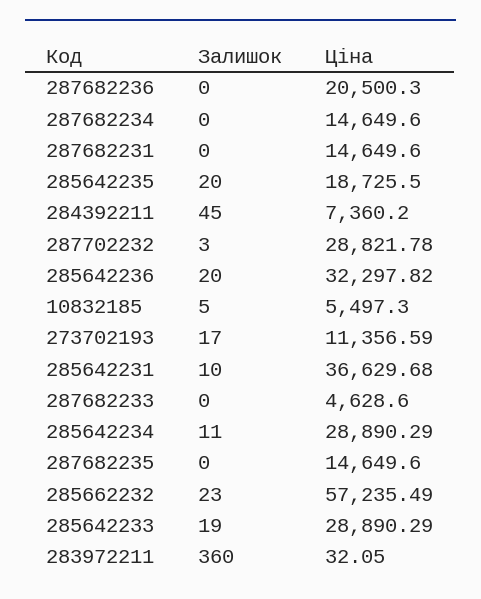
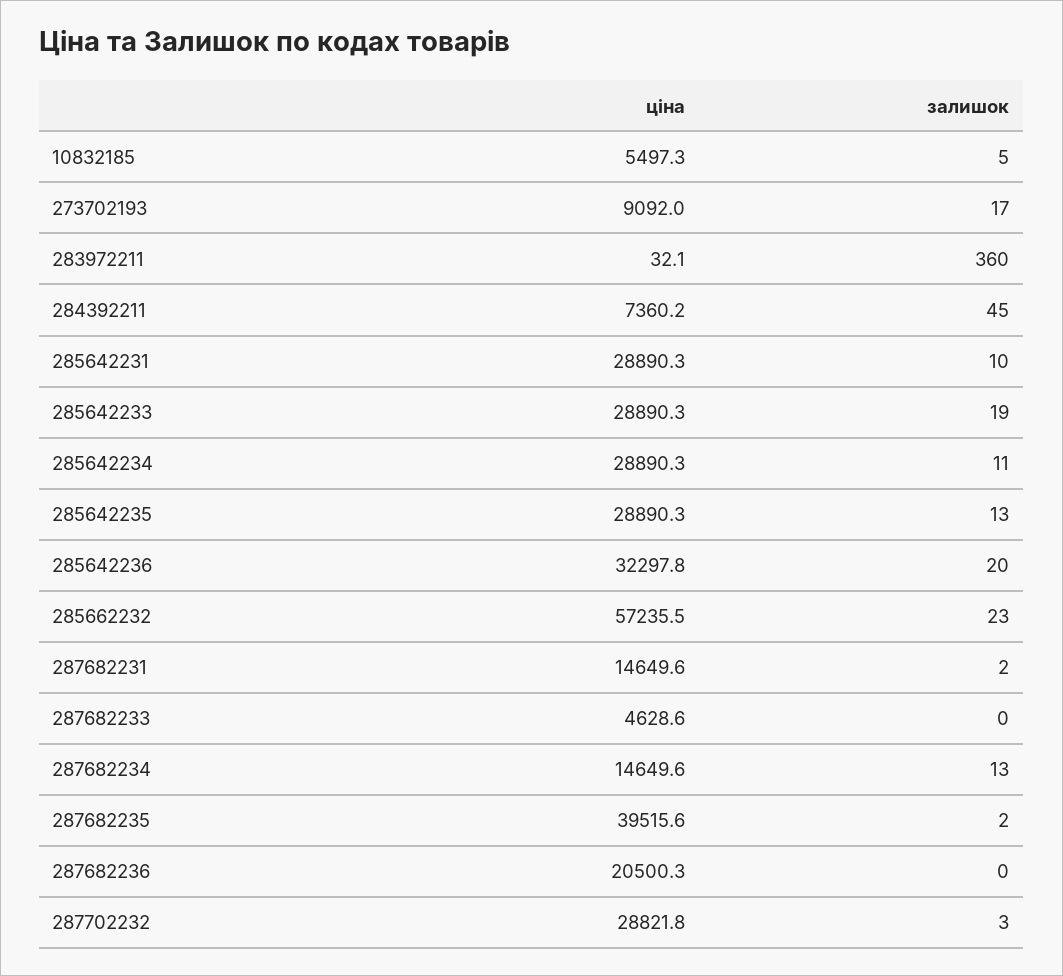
  {
    "Залишок": {
      "287682236": 0,
-     "287682234": 0,
+     "287682234": 13,
-     "287682231": 0,
+     "287682231": 2,
-     "285642235": 20,
+     "285642235": 13,
      "284392211": 45,
      "287702232": 3,
      "285642236": 20,
      "10832185": 5,
      "273702193": 17,
      "285642231": 10,
      "287682233": 0,
      "285642234": 11,
-     "287682235": 0,
+     "287682235": 2,
      "285662232": 23,
      "285642233": 19,
      "283972211": 360
    },
    "Ціна": {
      "287682236": 20500.3,
      "287682234": 14649.6,
      "287682231": 14649.6,
-     "285642235": 18725.5,
+     "285642235": 28890.3,
      "284392211": 7360.2,
      "287702232": 28821.78,
      "285642236": 32297.82,
      "10832185": 5497.3,
-     "273702193": 11356.59,
+     "273702193": 9092,
-     "285642231": 36629.68,
+     "285642231": 28890.3,
      "287682233": 4628.6,
      "285642234": 28890.29,
-     "287682235": 14649.6,
+     "287682235": 39515.6,
      "285662232": 57235.49,
      "285642233": 28890.29,
      "283972211": 32.05
    }
  }

